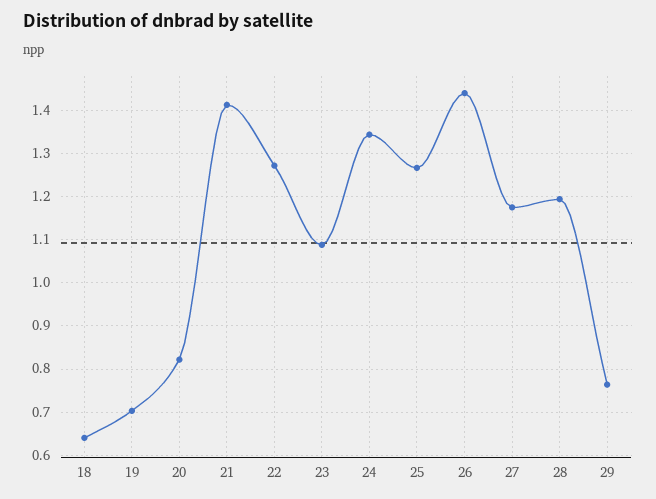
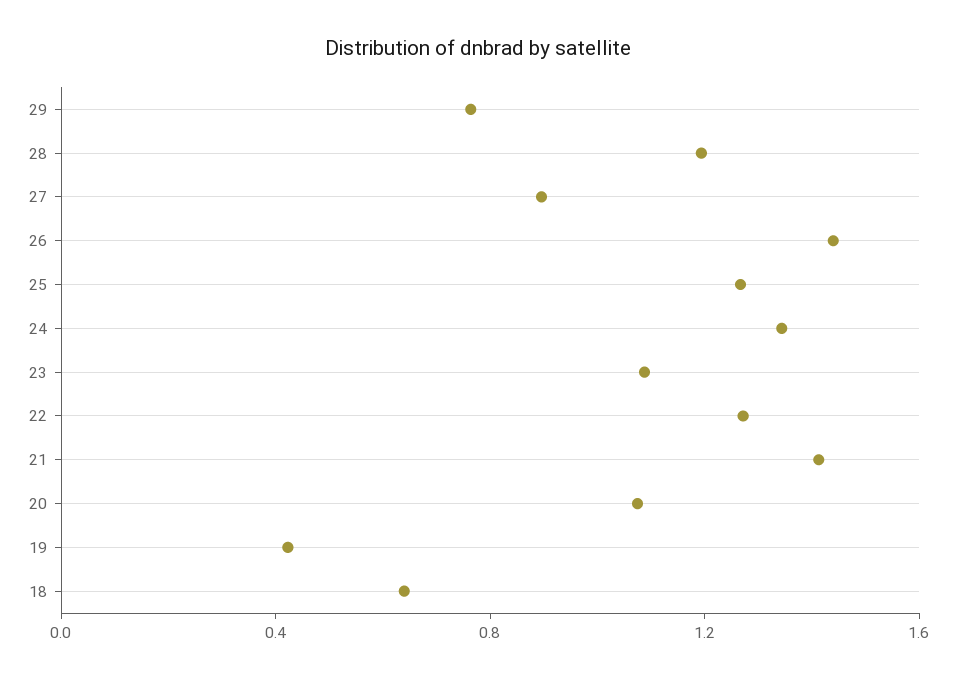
  {
    "18": 0.64,
-   "19": 0.7,
+   "19": 0.4,
-   "20": 0.82,
+   "20": 1.1,
    "21": 1.42,
    "22": 1.28,
    "23": 1.08,
    "24": 1.34,
    "25": 1.26,
    "26": 1.44,
-   "27": 1.18,
+   "27": 0.9,
    "28": 1.2,
    "29": 0.76
  }

